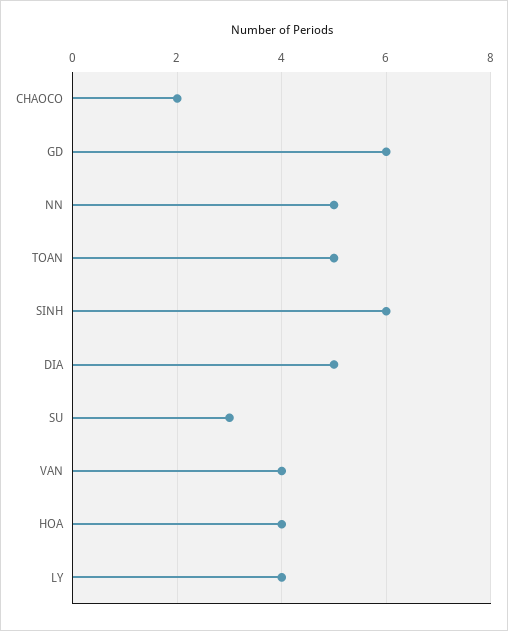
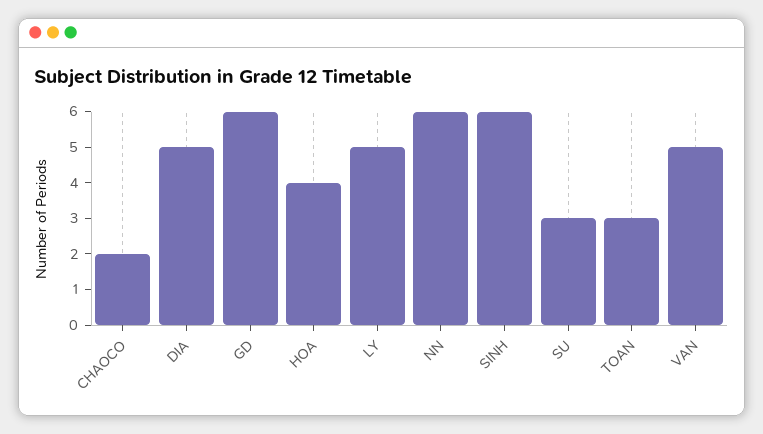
  {
    "CHAOCO": 2,
    "GD": 6,
-   "NN": 5,
+   "NN": 6,
-   "TOAN": 5,
+   "TOAN": 3,
    "SINH": 6,
    "DIA": 5,
    "SU": 3,
-   "VAN": 4,
+   "VAN": 5,
    "HOA": 4,
-   "LY": 4
+   "LY": 5
  }

